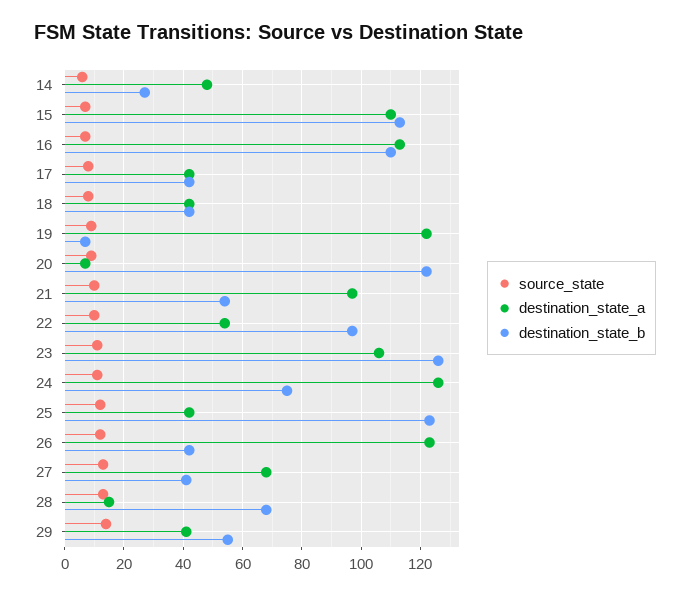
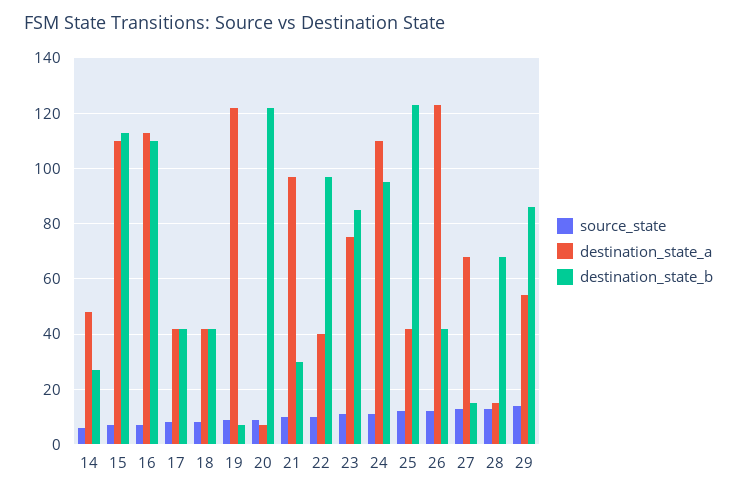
  {
    "source_state": {
      "14": 5,
      "15": 5,
      "16": 5,
      "17": 10,
      "18": 10,
      "19": 10,
      "20": 10,
      "21": 10,
      "22": 10,
      "23": 10,
      "24": 10,
      "25": 10,
      "26": 10,
      "27": 15,
      "28": 15,
      "29": 15
    },
    "destination_state_a": {
      "14": 50,
      "15": 110,
      "16": 115,
      "17": 40,
      "18": 40,
      "19": 120,
      "20": 5,
      "21": 95,
-     "22": 55,
+     "22": 40,
-     "23": 105,
+     "23": 75,
-     "24": 125,
+     "24": 110,
      "25": 40,
      "26": 125,
      "27": 70,
      "28": 15,
-     "29": 40
+     "29": 55
    },
    "destination_state_b": {
      "14": 25,
      "15": 115,
      "16": 110,
      "17": 40,
      "18": 40,
      "19": 5,
      "20": 120,
-     "21": 55,
+     "21": 30,
      "22": 95,
-     "23": 125,
+     "23": 85,
-     "24": 75,
+     "24": 95,
      "25": 125,
      "26": 40,
-     "27": 40,
+     "27": 15,
      "28": 70,
-     "29": 55
+     "29": 85
    }
  }

